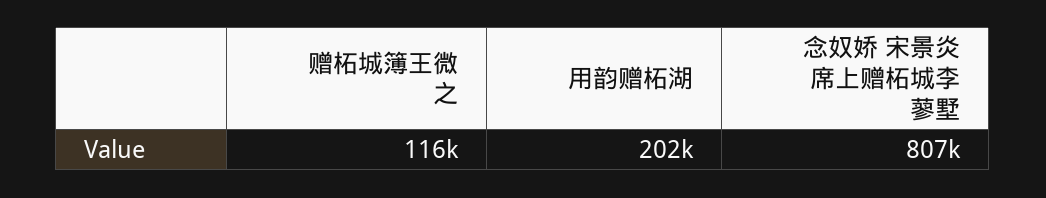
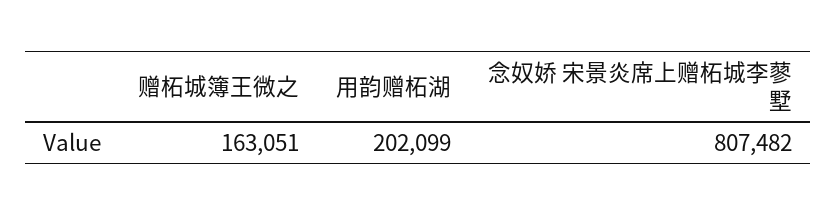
  {
-   "赠柘城簿王微之": 116000,
+   "赠柘城簿王微之": 163051,
    "用韵赠柘湖": 202099,
    "念奴娇 宋景炎席上赠柘城李蓼墅": 807482
  }

